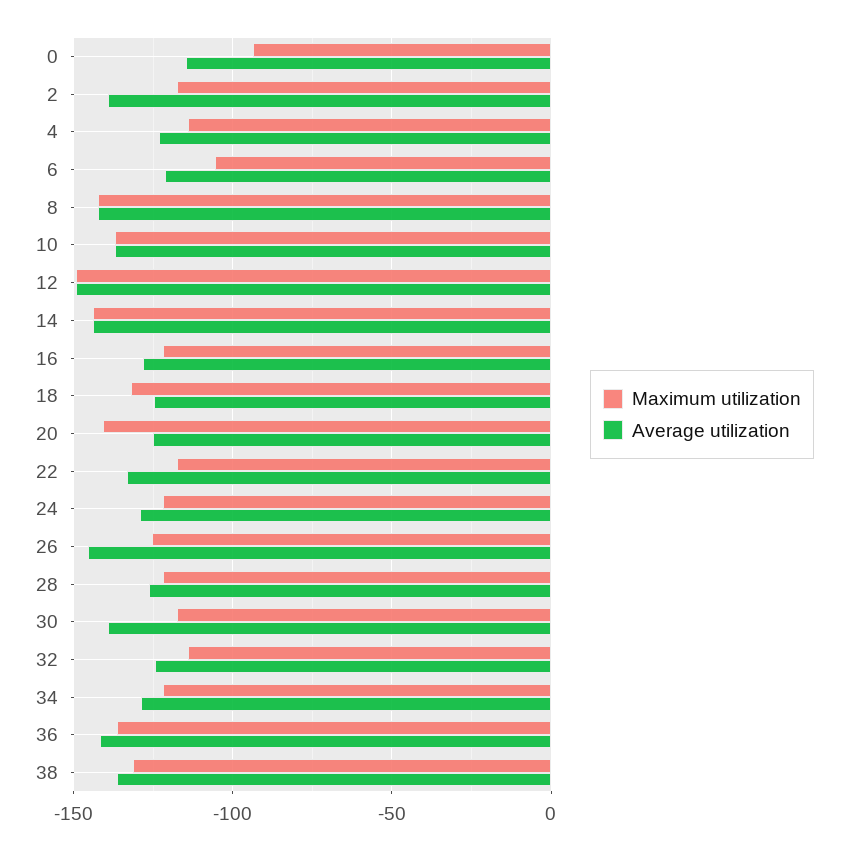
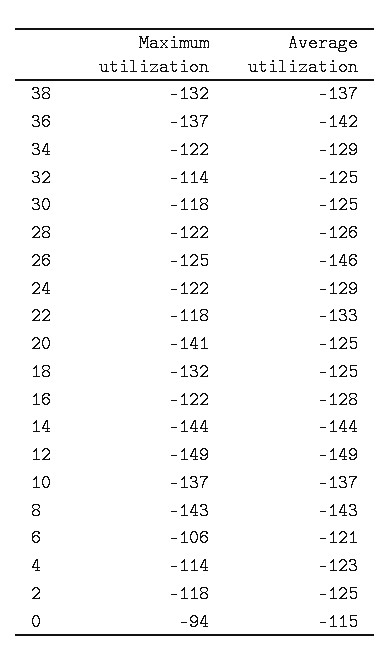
  {
    "Maximum utilization": {
      "0": -94,
      "2": -118,
      "4": -114,
      "6": -106,
      "8": -143,
      "10": -137,
      "12": -149,
      "14": -144,
      "16": -122,
      "18": -132,
      "20": -141,
      "22": -118,
      "24": -122,
      "26": -125,
      "28": -122,
      "30": -118,
      "32": -114,
      "34": -122,
      "36": -137,
      "38": -132
    },
    "Average utilization": {
      "0": -115,
-     "2": -140,
+     "2": -125,
      "4": -123,
      "6": -121,
      "8": -143,
      "10": -137,
      "12": -149,
      "14": -144,
      "16": -128,
      "18": -125,
      "20": -125,
      "22": -133,
      "24": -129,
      "26": -146,
      "28": -126,
-     "30": -140,
+     "30": -125,
      "32": -125,
      "34": -129,
      "36": -142,
      "38": -137
    }
  }

